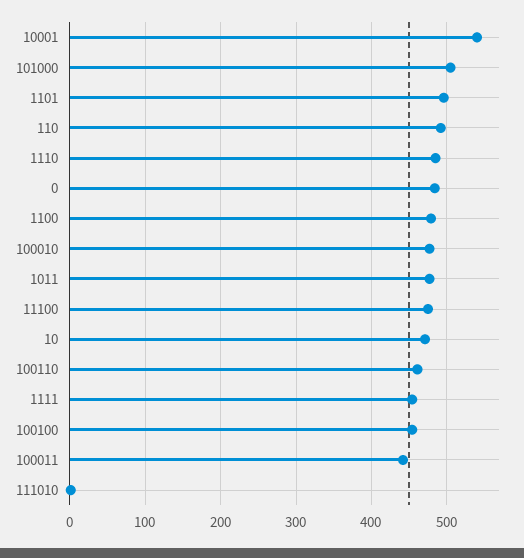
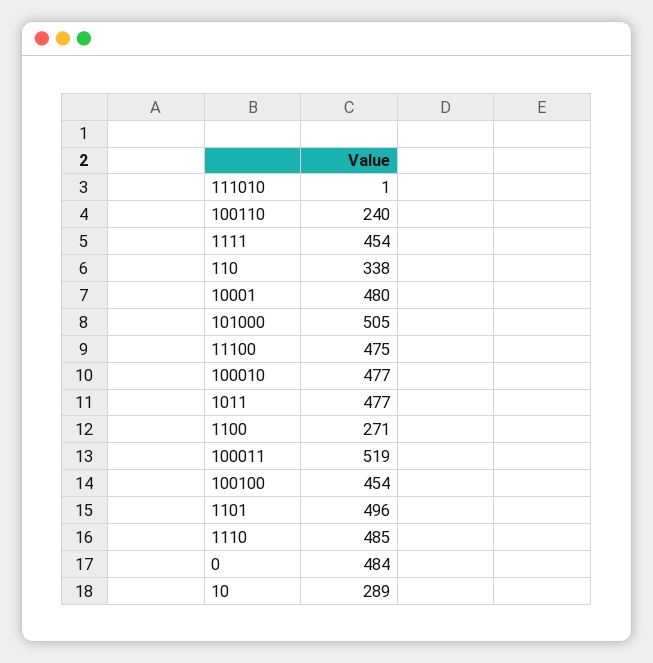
  {
-   "10001": 540,
+   "10001": 480,
    "101000": 505,
    "1101": 496,
-   "110": 490,
+   "110": 338,
    "1110": 485,
    "0": 484,
-   "1100": 480,
+   "1100": 271,
    "100010": 477,
    "1011": 477,
    "11100": 475,
-   "10": 470,
+   "10": 289,
-   "100110": 460,
+   "100110": 240,
    "1111": 454,
    "100100": 454,
-   "100011": 440,
+   "100011": 519,
    "111010": 1
  }

